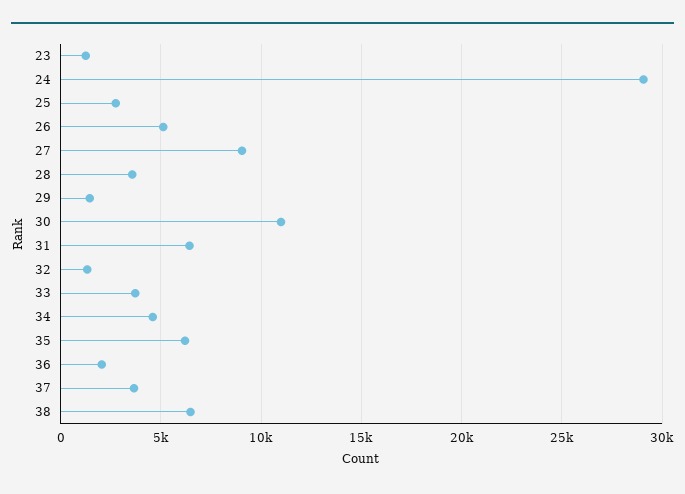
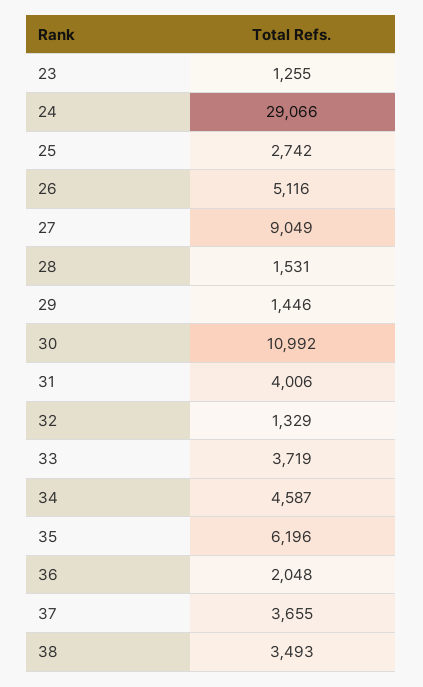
  {
    "23": 1255,
    "24": 29066,
    "25": 2742,
    "26": 5116,
    "27": 9049,
-   "28": 3500,
+   "28": 1531,
    "29": 1446,
    "30": 10992,
-   "31": 6500,
+   "31": 4006,
    "32": 1329,
    "33": 3719,
    "34": 4587,
    "35": 6196,
    "36": 2048,
    "37": 3655,
-   "38": 6500
+   "38": 3493
  }

